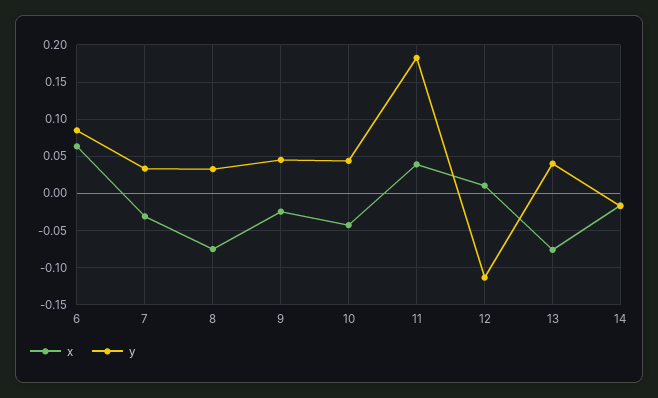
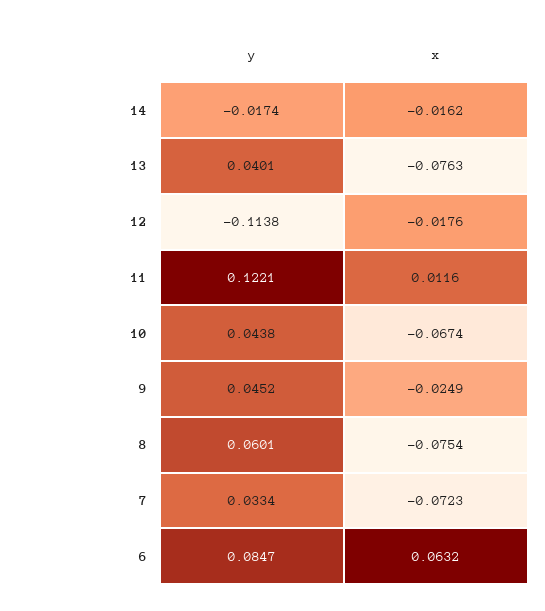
  {
    "x": {
      "6": 0.0632,
-     "7": -0.03,
+     "7": -0.0723,
      "8": -0.0754,
      "9": -0.0249,
-     "10": -0.04,
+     "10": -0.0674,
-     "11": 0.04,
+     "11": 0.0116,
-     "12": 0.01,
+     "12": -0.0176,
      "13": -0.0763,
      "14": -0.0162
    },
    "y": {
      "6": 0.0847,
      "7": 0.0334,
-     "8": 0.03,
+     "8": 0.0601,
      "9": 0.0452,
      "10": 0.0438,
-     "11": 0.18,
+     "11": 0.1221,
      "12": -0.1138,
      "13": 0.0401,
      "14": -0.0174
    }
  }

